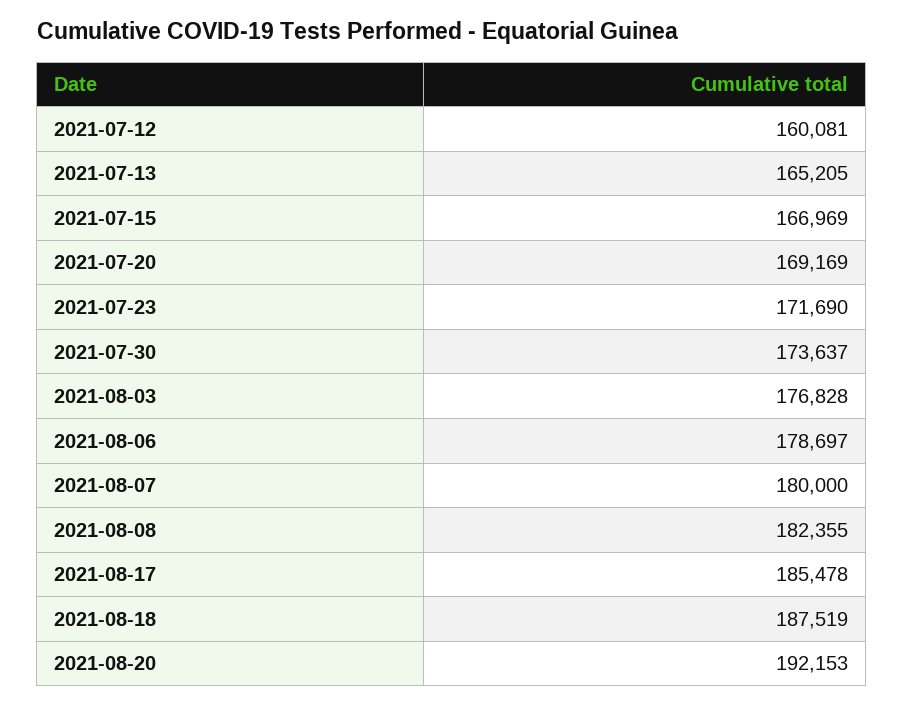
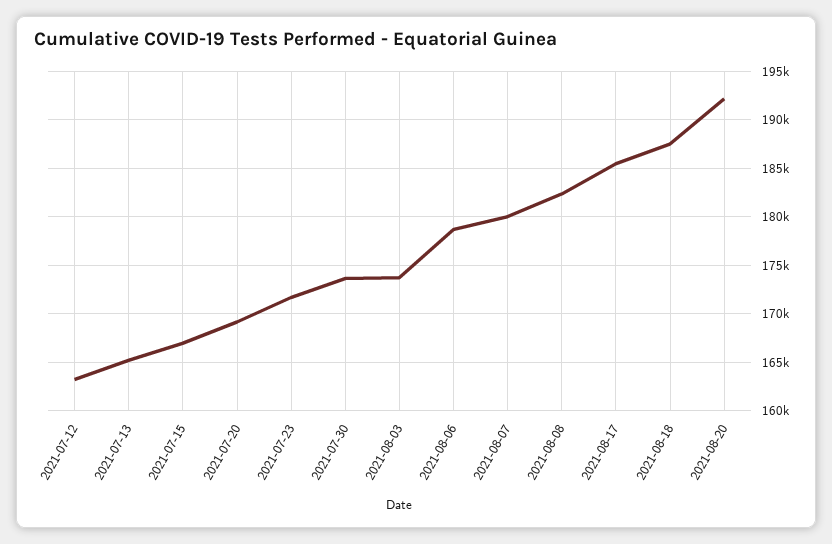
  {
-   "2021-07-12": 160081,
+   "2021-07-12": 163000,
    "2021-07-13": 165205,
    "2021-07-15": 166969,
    "2021-07-20": 169169,
    "2021-07-23": 171690,
    "2021-07-30": 173637,
-   "2021-08-03": 176828,
+   "2021-08-03": 174000,
    "2021-08-06": 178697,
    "2021-08-07": 180000,
    "2021-08-08": 182355,
    "2021-08-17": 185478,
    "2021-08-18": 187519,
    "2021-08-20": 192153
  }

